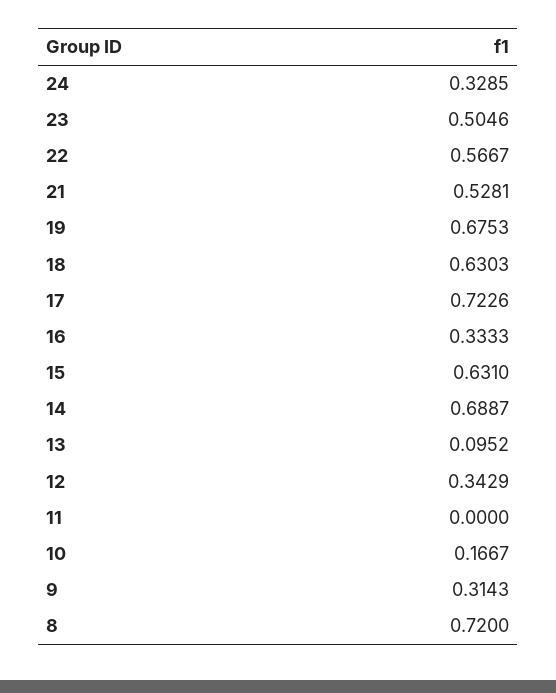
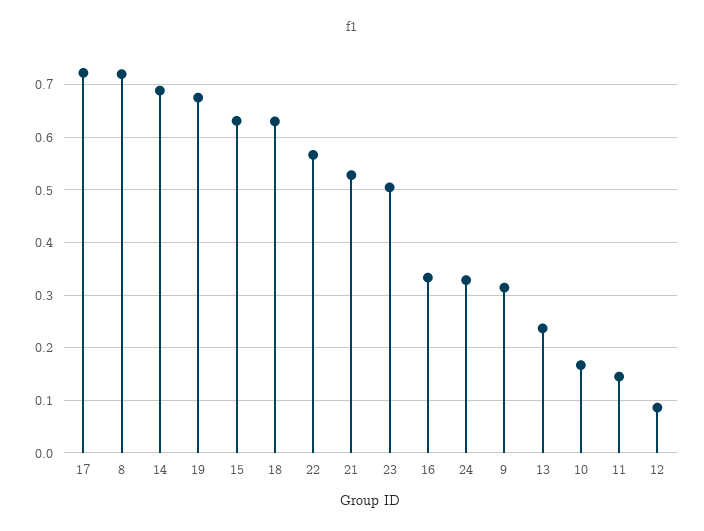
  {
    "24": 0.3285,
    "23": 0.5046,
    "22": 0.5667,
    "21": 0.5281,
    "19": 0.6753,
    "18": 0.6303,
    "17": 0.7226,
    "16": 0.3333,
    "15": 0.631,
    "14": 0.6887,
-   "13": 0.0952,
+   "13": 0.24,
-   "12": 0.3429,
+   "12": 0.08,
-   "11": 0,
+   "11": 0.14,
    "10": 0.1667,
    "9": 0.3143,
    "8": 0.72
  }

